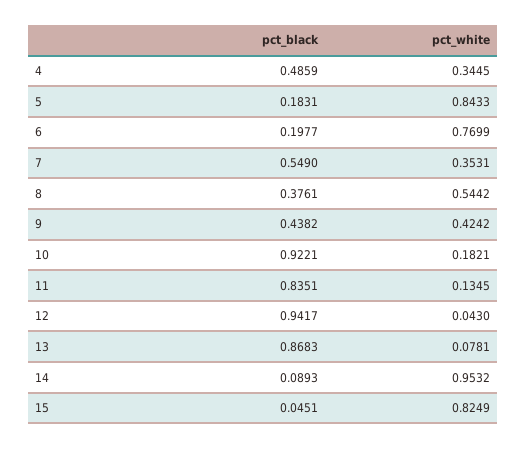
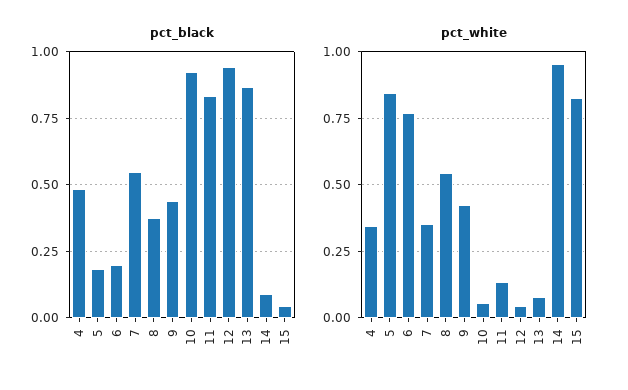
  {
    "pct_black": {
      "4": 0.4859,
      "5": 0.1831,
      "6": 0.1977,
      "7": 0.549,
      "8": 0.3761,
      "9": 0.4382,
      "10": 0.9221,
      "11": 0.8351,
      "12": 0.9417,
      "13": 0.8683,
      "14": 0.0893,
      "15": 0.0451
    },
    "pct_white": {
      "4": 0.3445,
      "5": 0.8433,
      "6": 0.7699,
      "7": 0.3531,
      "8": 0.5442,
      "9": 0.4242,
-     "10": 0.1821,
+     "10": 0.05,
      "11": 0.1345,
      "12": 0.043,
      "13": 0.0781,
      "14": 0.9532,
      "15": 0.8249
    }
  }

